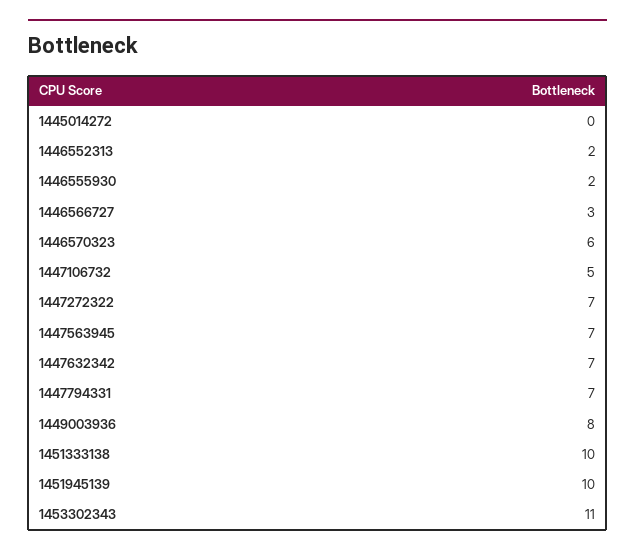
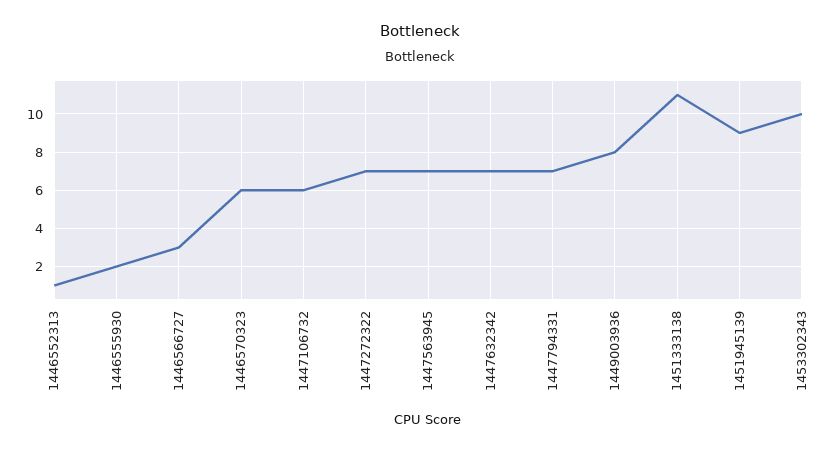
  {
-   "1445014272": 0,
-   "1446552313": 2,
+   "1446552313": 1,
    "1446555930": 2,
    "1446566727": 3,
    "1446570323": 6,
-   "1447106732": 5,
+   "1447106732": 6,
    "1447272322": 7,
    "1447563945": 7,
    "1447632342": 7,
    "1447794331": 7,
    "1449003936": 8,
-   "1451333138": 10,
+   "1451333138": 11,
-   "1451945139": 10,
+   "1451945139": 9,
-   "1453302343": 11
+   "1453302343": 10
  }

